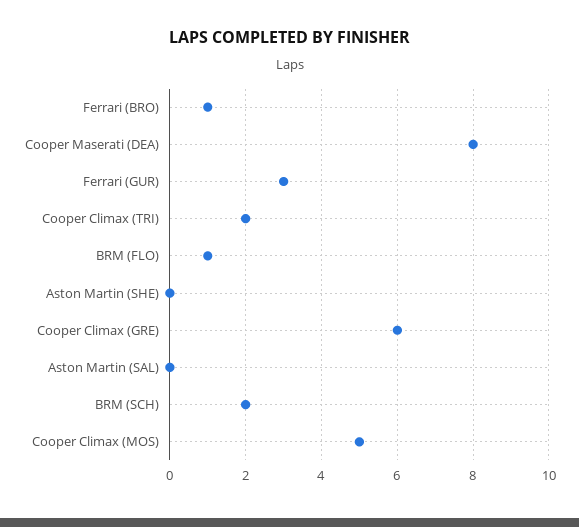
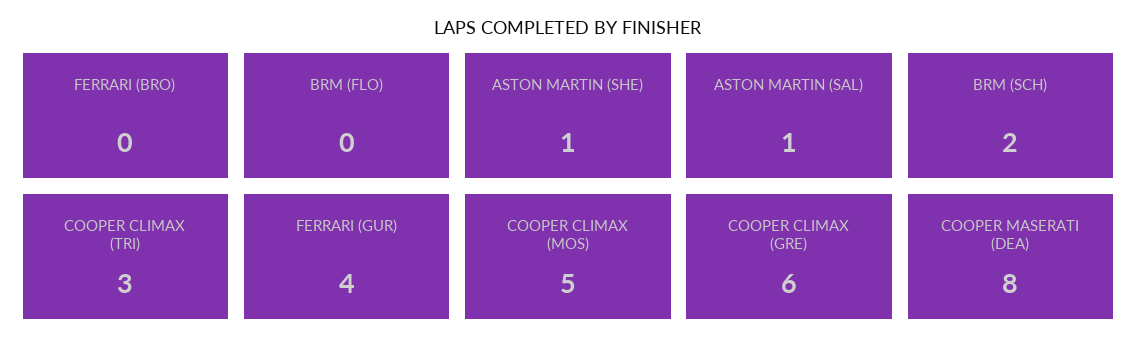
  {
-   "Ferrari (BRO)": 1,
+   "Ferrari (BRO)": 0,
    "Cooper Maserati (DEA)": 8,
-   "Ferrari (GUR)": 3,
+   "Ferrari (GUR)": 4,
-   "Cooper Climax (TRI)": 2,
+   "Cooper Climax (TRI)": 3,
-   "BRM (FLO)": 1,
+   "BRM (FLO)": 0,
-   "Aston Martin (SHE)": 0,
+   "Aston Martin (SHE)": 1,
    "Cooper Climax (GRE)": 6,
-   "Aston Martin (SAL)": 0,
+   "Aston Martin (SAL)": 1,
    "BRM (SCH)": 2,
    "Cooper Climax (MOS)": 5
  }

